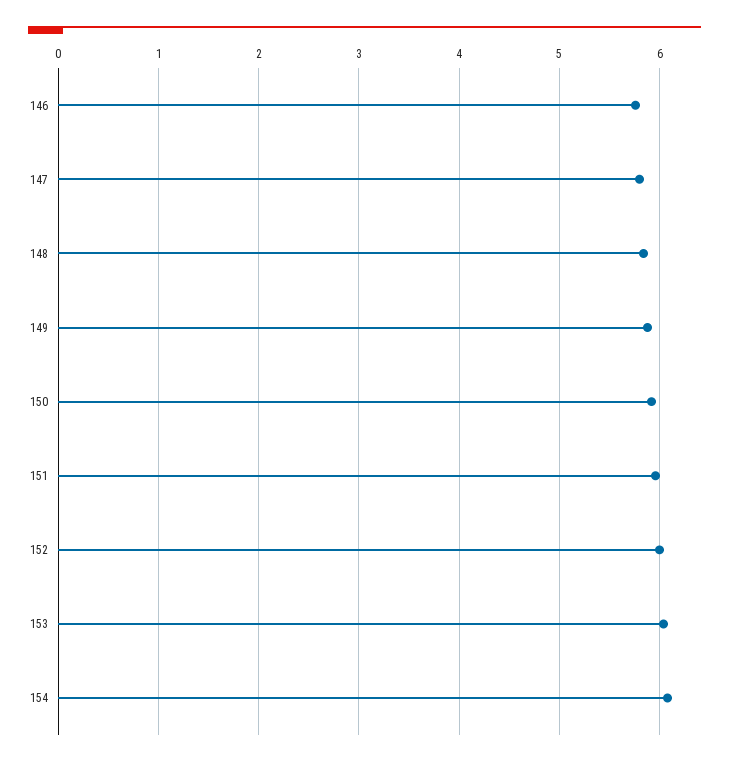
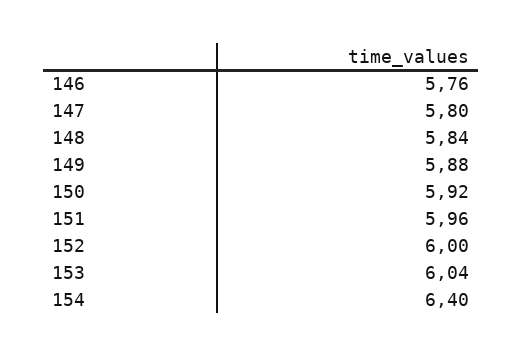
  {
    "146": 5.76,
    "147": 5.8,
    "148": 5.84,
    "149": 5.88,
    "150": 5.92,
    "151": 5.96,
    "152": 6,
    "153": 6.04,
-   "154": 6.1
+   "154": 6.4
  }

